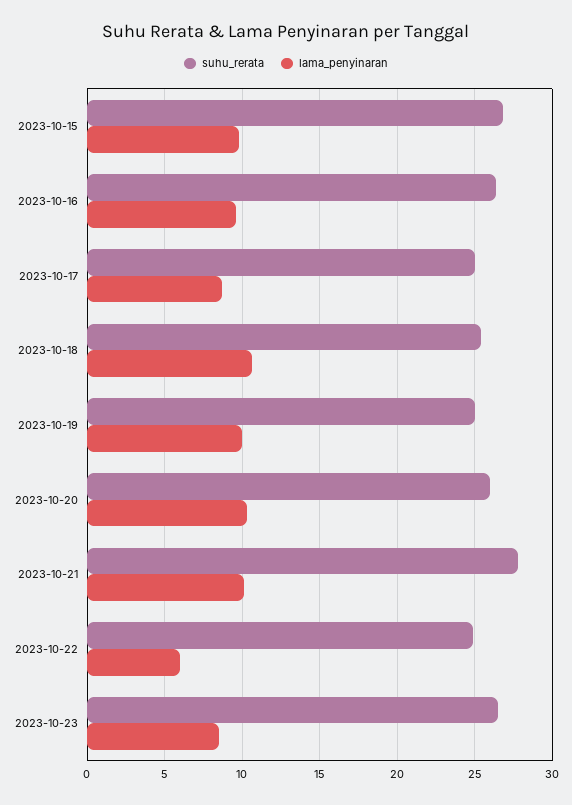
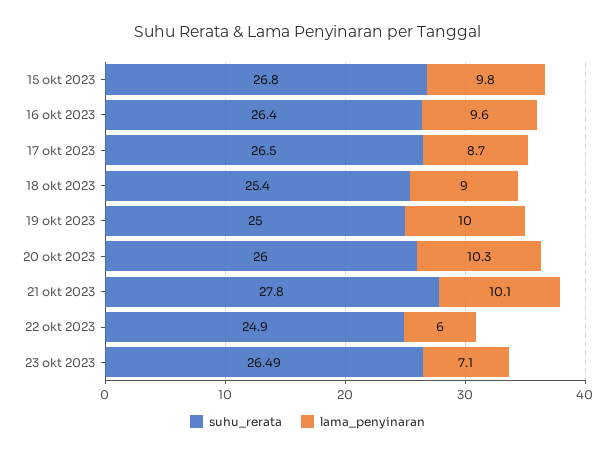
  {
    "suhu_rerata": {
      "2023-10-15": 26.8,
      "2023-10-16": 26.4,
-     "2023-10-17": 25,
+     "2023-10-17": 26.5,
      "2023-10-18": 25.4,
      "2023-10-19": 25,
      "2023-10-20": 26,
      "2023-10-21": 27.8,
      "2023-10-22": 24.9,
      "2023-10-23": 26.49
    },
    "lama_penyinaran": {
      "2023-10-15": 9.8,
      "2023-10-16": 9.6,
      "2023-10-17": 8.7,
-     "2023-10-18": 10.5,
+     "2023-10-18": 9,
      "2023-10-19": 10,
      "2023-10-20": 10.3,
      "2023-10-21": 10.1,
      "2023-10-22": 6,
-     "2023-10-23": 8.5
+     "2023-10-23": 7.1
    }
  }

